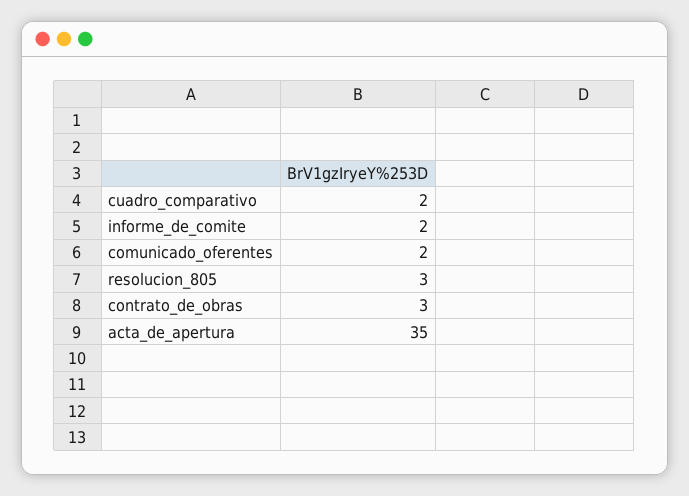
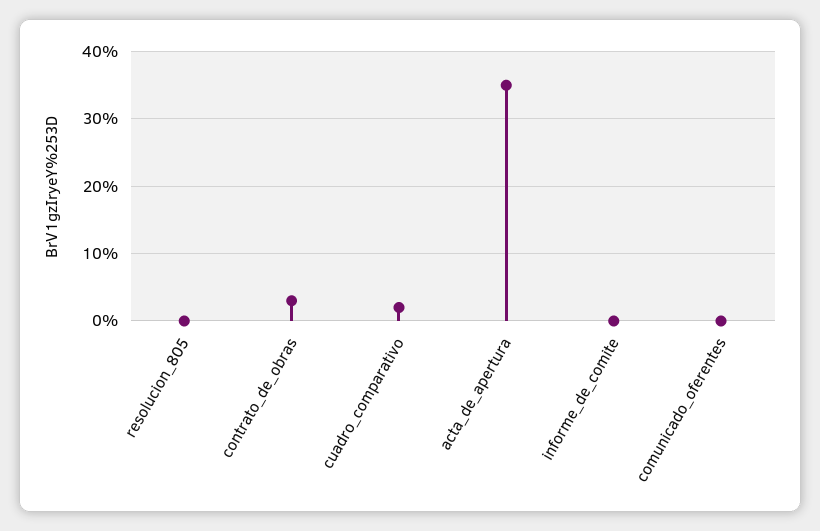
  {
    "cuadro_comparativo": 2,
-   "informe_de_comite": 2,
+   "informe_de_comite": 0,
-   "comunicado_oferentes": 2,
+   "comunicado_oferentes": 0,
-   "resolucion_805": 3,
+   "resolucion_805": 0,
    "contrato_de_obras": 3,
    "acta_de_apertura": 35
  }

